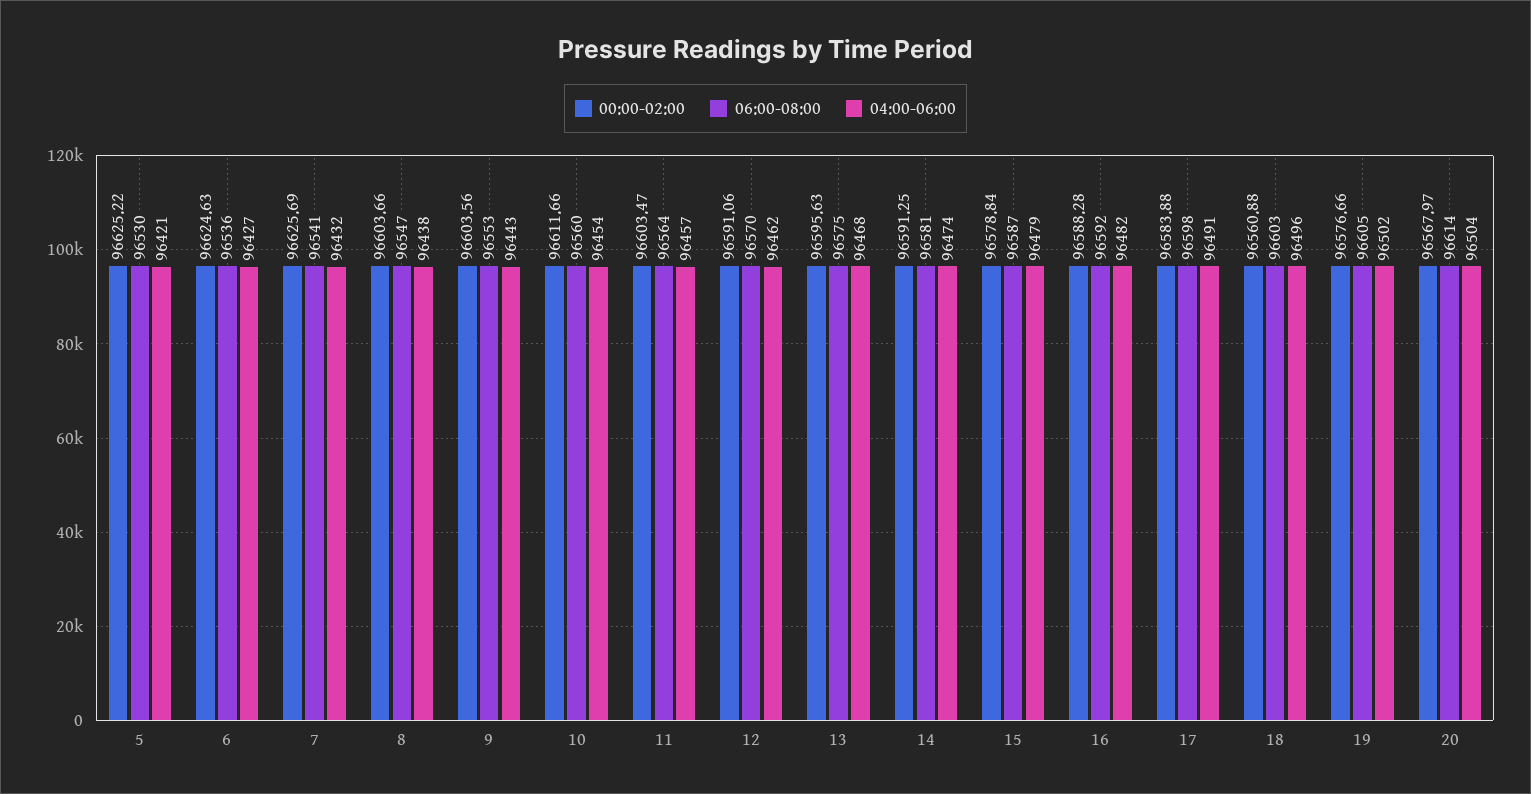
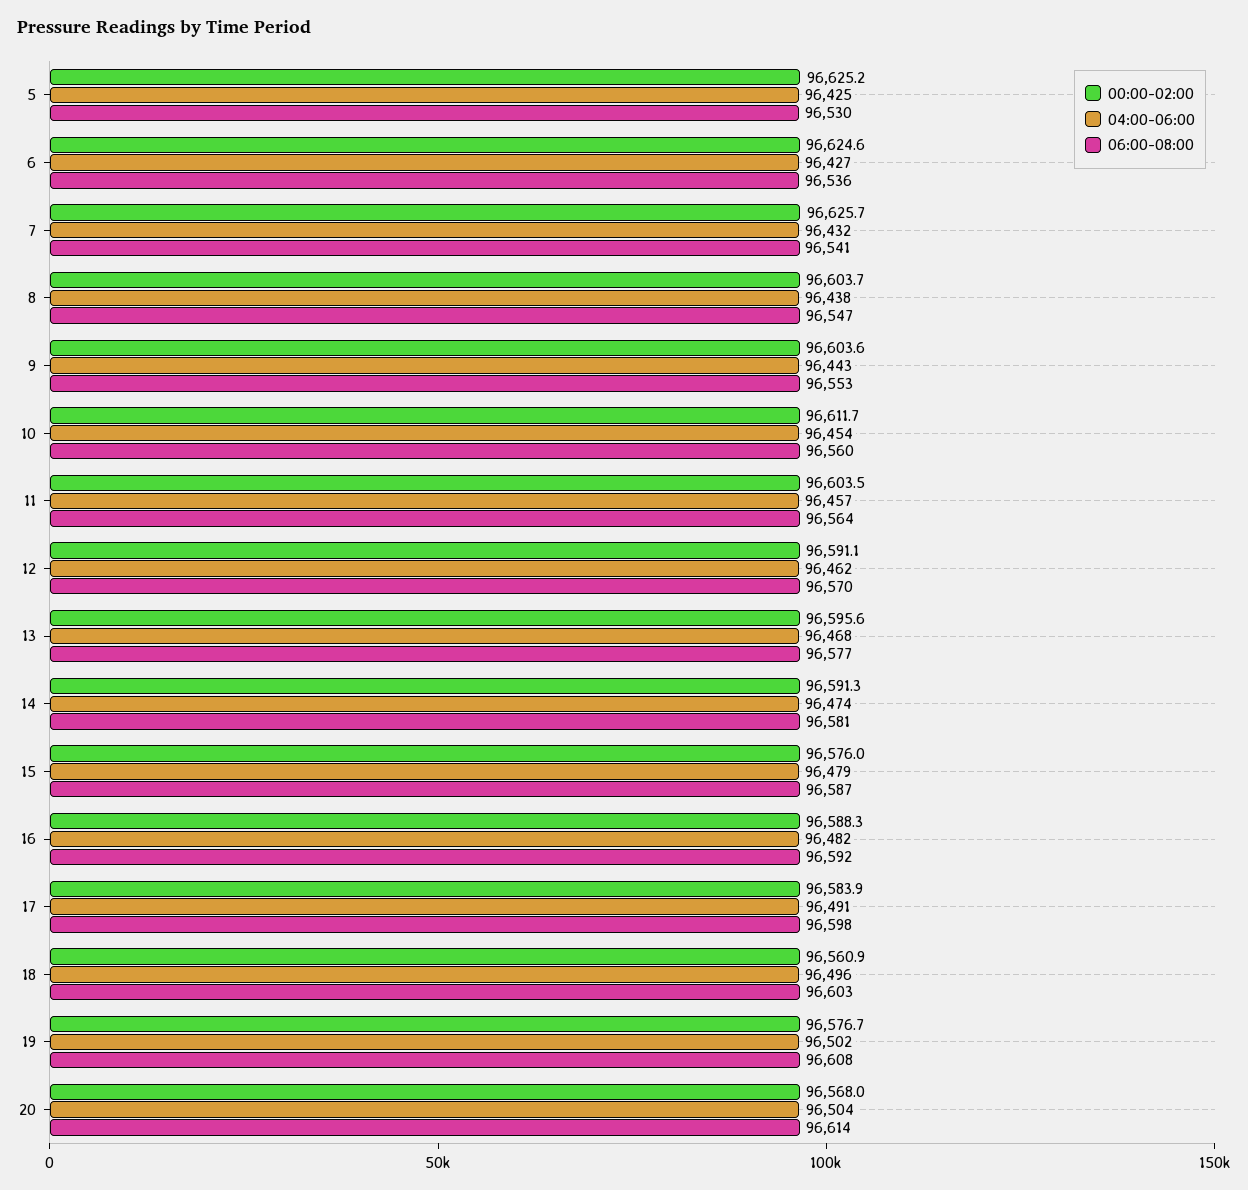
  {
    "00:00-02:00": {
      "5": 96625.22,
      "6": 96624.63,
      "7": 96625.69,
      "8": 96603.66,
      "9": 96603.56,
      "10": 96611.66,
      "11": 96603.47,
      "12": 96591.06,
      "13": 96595.63,
      "14": 96591.25,
-     "15": 96578.84,
+     "15": 96576,
      "16": 96588.28,
      "17": 96583.88,
      "18": 96560.88,
      "19": 96576.66,
      "20": 96567.97
    },
    "06:00-08:00": {
      "5": 96530,
      "6": 96536,
      "7": 96541,
      "8": 96547,
      "9": 96553,
      "10": 96560,
      "11": 96564,
      "12": 96570,
-     "13": 96575,
+     "13": 96577,
      "14": 96581,
      "15": 96587,
      "16": 96592,
      "17": 96598,
      "18": 96603,
-     "19": 96605,
+     "19": 96608,
      "20": 96614
    },
    "04:00-06:00": {
-     "5": 96421,
+     "5": 96425,
      "6": 96427,
      "7": 96432,
      "8": 96438,
      "9": 96443,
      "10": 96454,
      "11": 96457,
      "12": 96462,
      "13": 96468,
      "14": 96474,
      "15": 96479,
      "16": 96482,
      "17": 96491,
      "18": 96496,
      "19": 96502,
      "20": 96504
    }
  }

